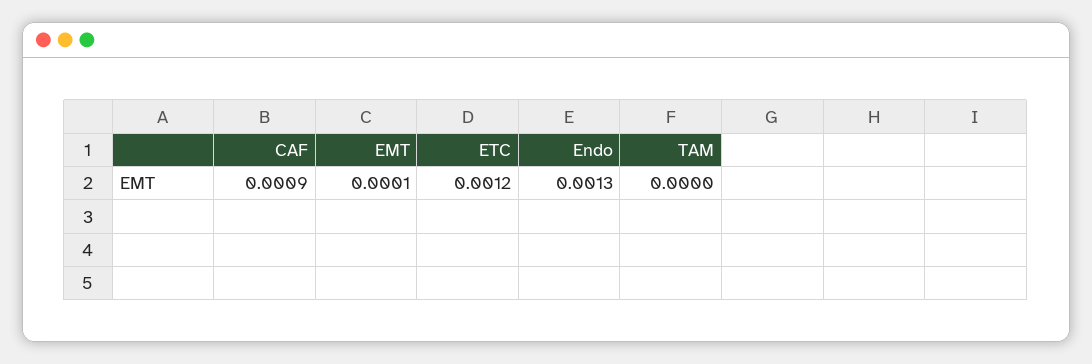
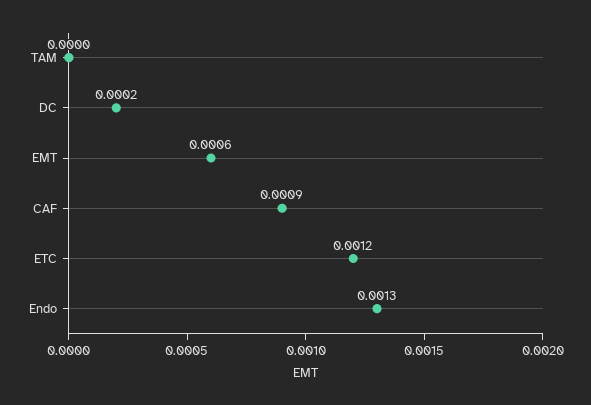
  {
    "CAF": 0.0009,
-   "EMT": 0.0001,
+   "EMT": 0.0006,
    "ETC": 0.0012,
    "Endo": 0.0013,
-   "TAM": 0
+   "TAM": 0,
+   "DC": 0.0002
  }

